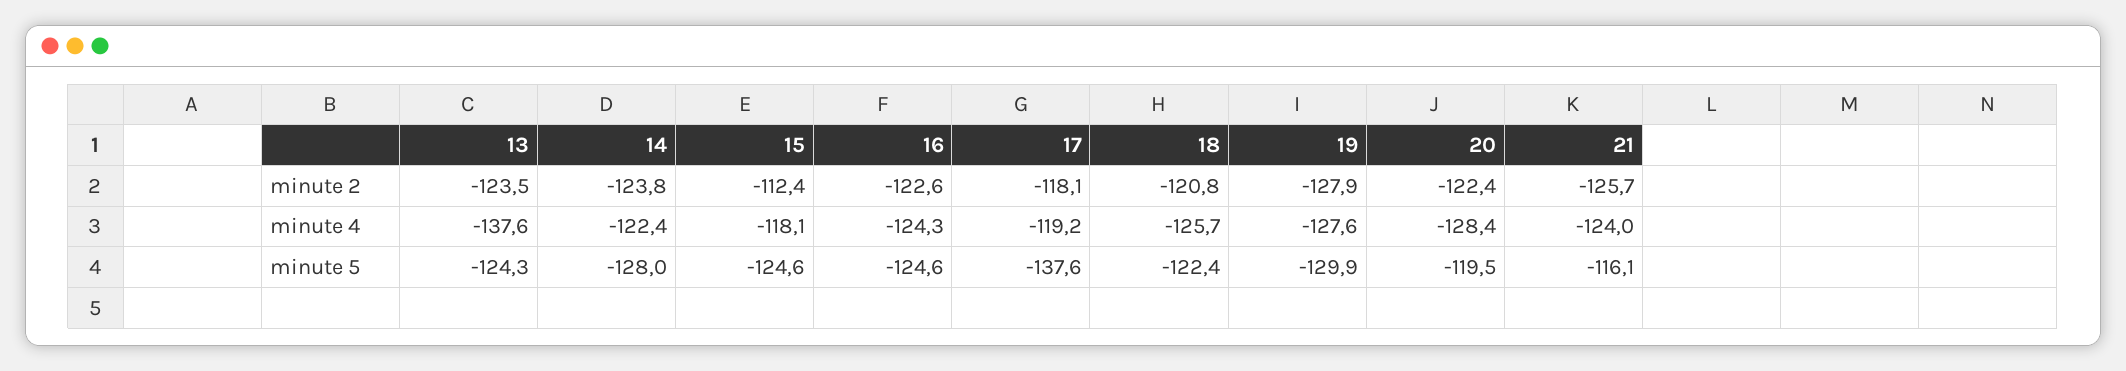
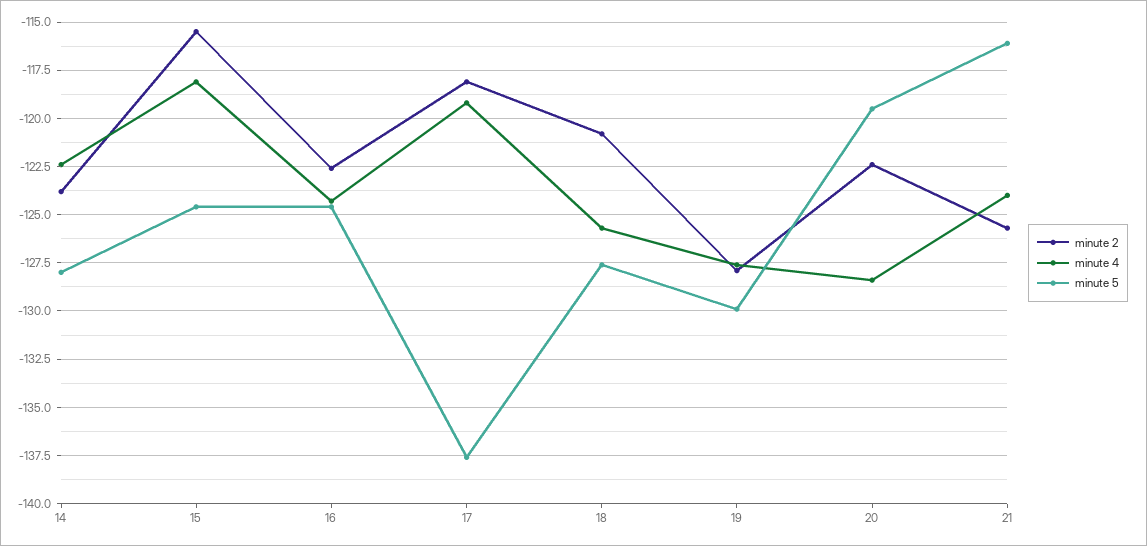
  {
    "minute 2": {
-     "13": -123.5,
      "14": -123.8,
-     "15": -112.4,
+     "15": -115.5,
      "16": -122.6,
      "17": -118.1,
      "18": -120.8,
      "19": -127.9,
      "20": -122.4,
      "21": -125.7
    },
    "minute 4": {
-     "13": -137.6,
      "14": -122.4,
      "15": -118.1,
      "16": -124.3,
      "17": -119.2,
      "18": -125.7,
      "19": -127.6,
      "20": -128.4,
      "21": -124
    },
    "minute 5": {
-     "13": -124.3,
      "14": -128,
      "15": -124.6,
      "16": -124.6,
      "17": -137.6,
-     "18": -122.4,
+     "18": -127.5,
      "19": -129.9,
      "20": -119.5,
      "21": -116.1
    }
  }

